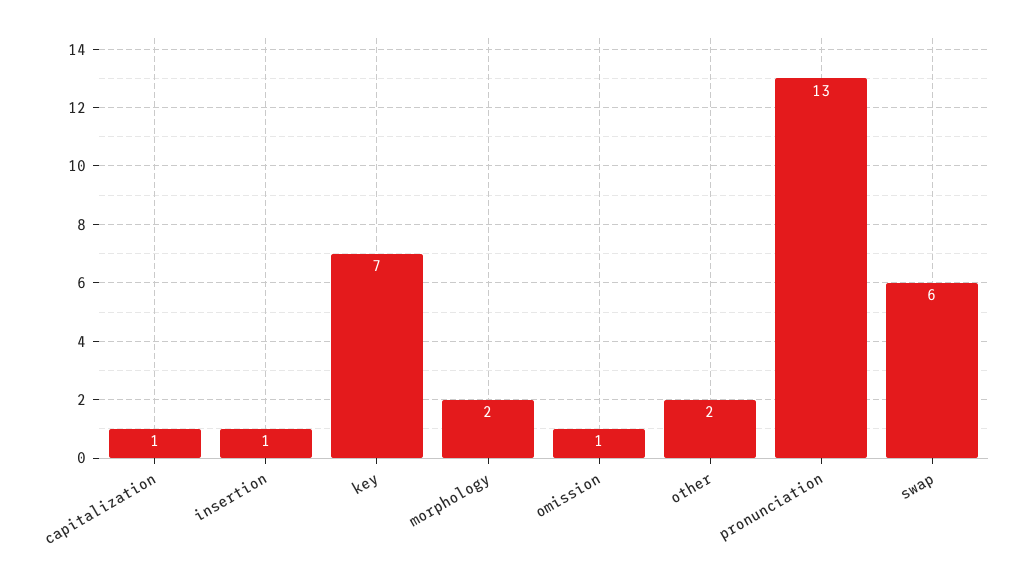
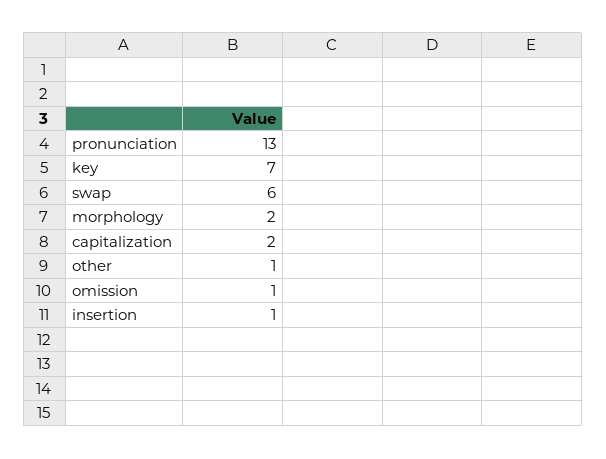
  {
-   "capitalization": 1,
+   "capitalization": 2,
    "insertion": 1,
    "key": 7,
    "morphology": 2,
    "omission": 1,
-   "other": 2,
+   "other": 1,
    "pronunciation": 13,
    "swap": 6
  }

